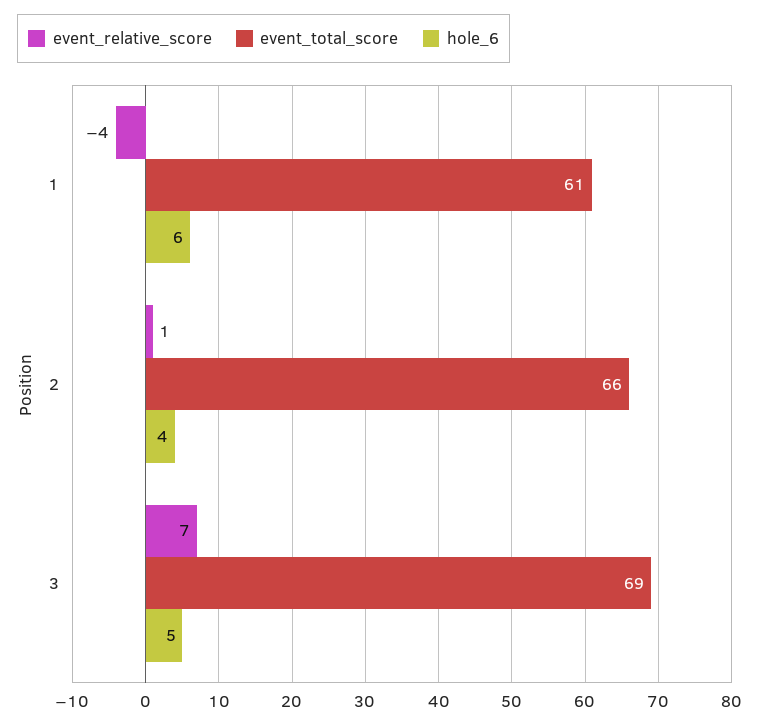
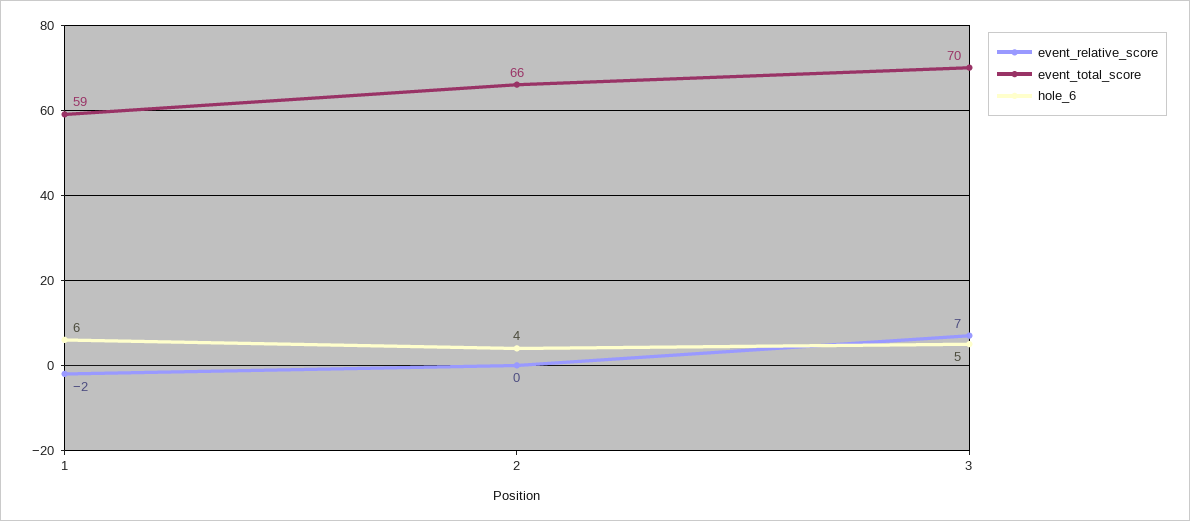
  {
    "event_relative_score": {
-     "1": -4,
+     "1": -2,
-     "2": 1,
+     "2": 0,
      "3": 7
    },
    "event_total_score": {
-     "1": 61,
+     "1": 59,
      "2": 66,
-     "3": 69
+     "3": 70
    },
    "hole_6": {
      "1": 6,
      "2": 4,
      "3": 5
    }
  }

